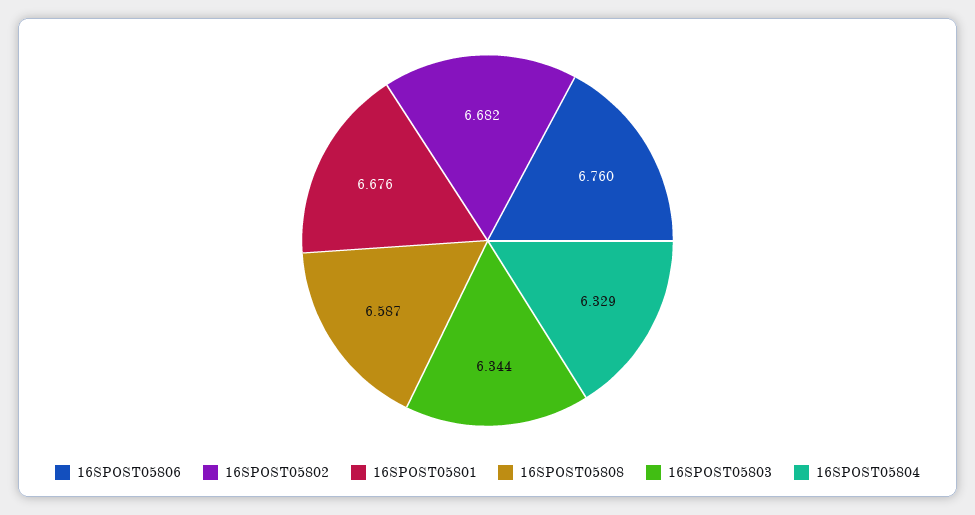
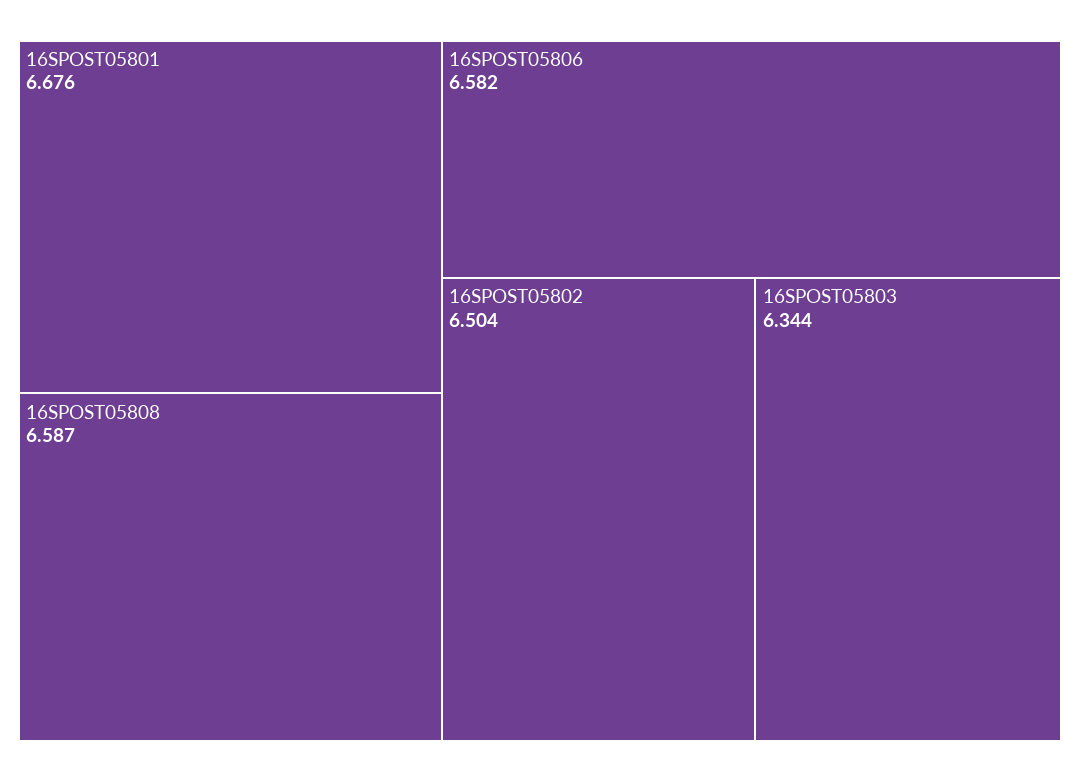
  {
-   "16SPOST05806": 6.76,
+   "16SPOST05806": 6.582,
-   "16SPOST05802": 6.682,
+   "16SPOST05802": 6.504,
    "16SPOST05801": 6.676,
    "16SPOST05808": 6.587,
-   "16SPOST05803": 6.344,
+   "16SPOST05803": 6.344
-   "16SPOST05804": 6.329
  }

